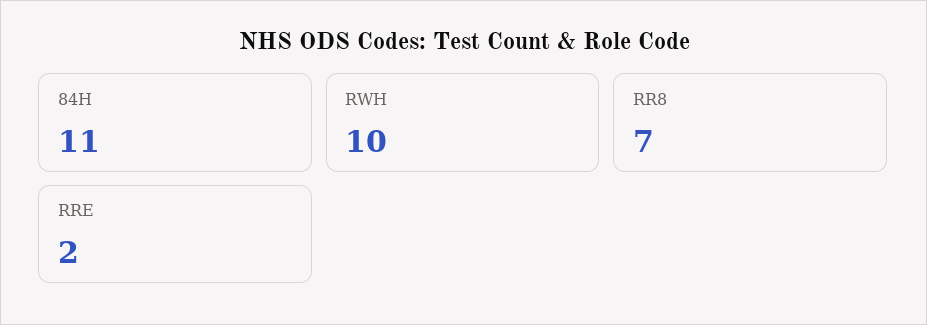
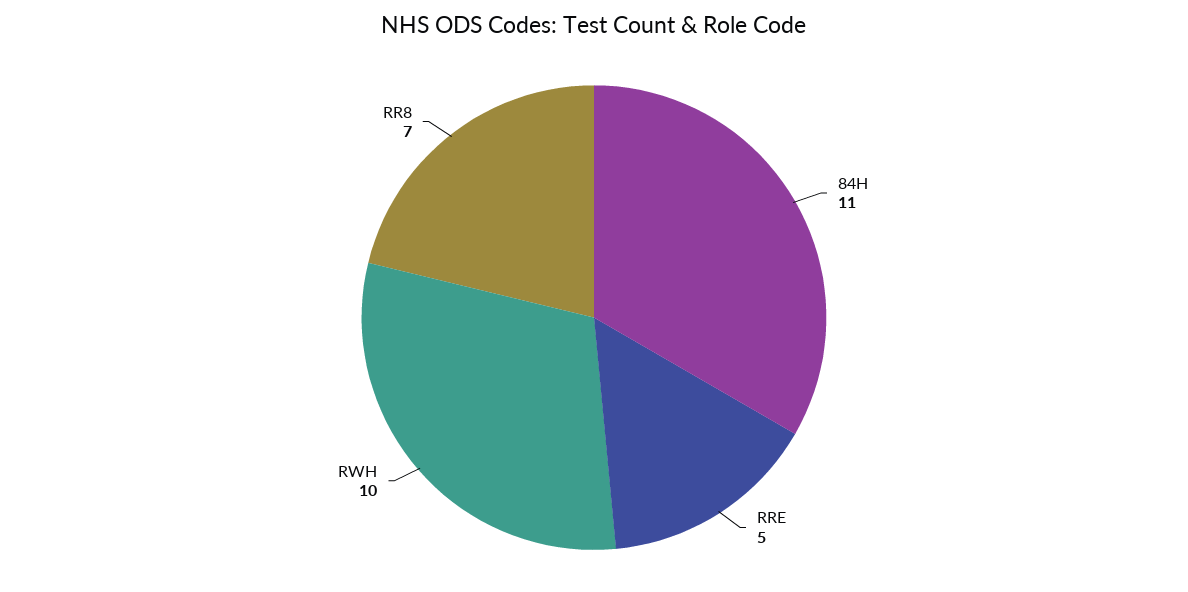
  {
    "84H": 11,
    "RWH": 10,
    "RR8": 7,
-   "RRE": 2
+   "RRE": 5
  }

